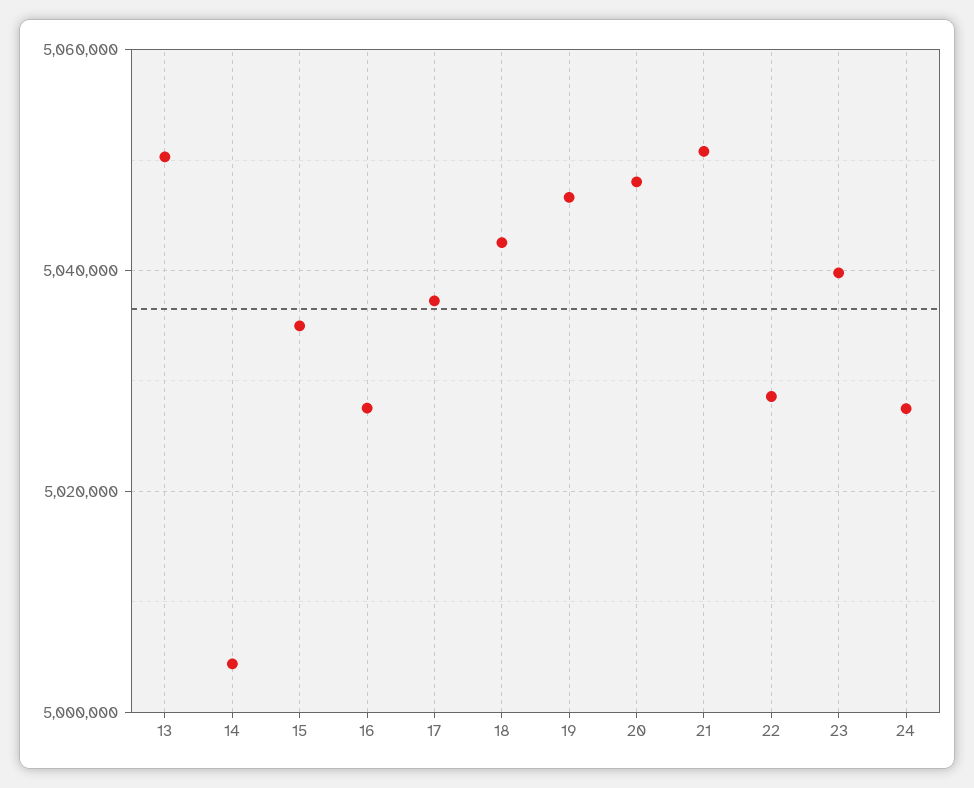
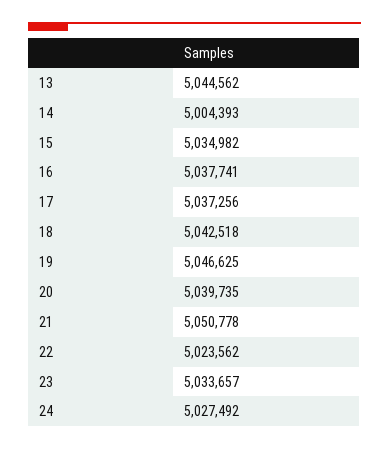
  {
-   "13": 5050000,
+   "13": 5044562,
    "14": 5004393,
    "15": 5034982,
-   "16": 5028000,
+   "16": 5037741,
    "17": 5037256,
    "18": 5042518,
    "19": 5046625,
-   "20": 5048000,
+   "20": 5039735,
    "21": 5050778,
-   "22": 5028000,
+   "22": 5023562,
-   "23": 5040000,
+   "23": 5033657,
    "24": 5027492
  }

